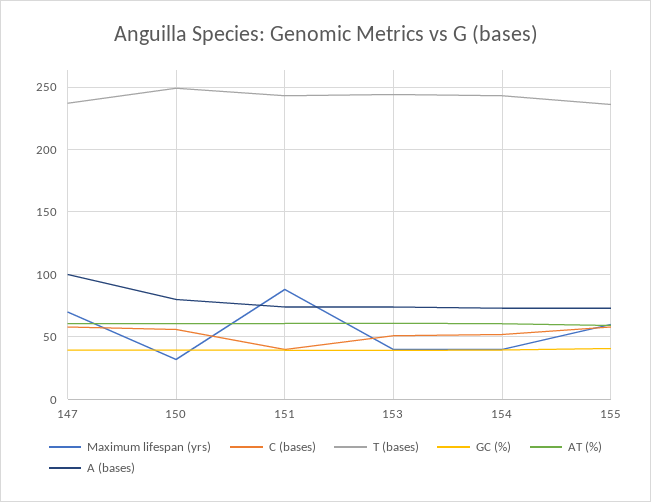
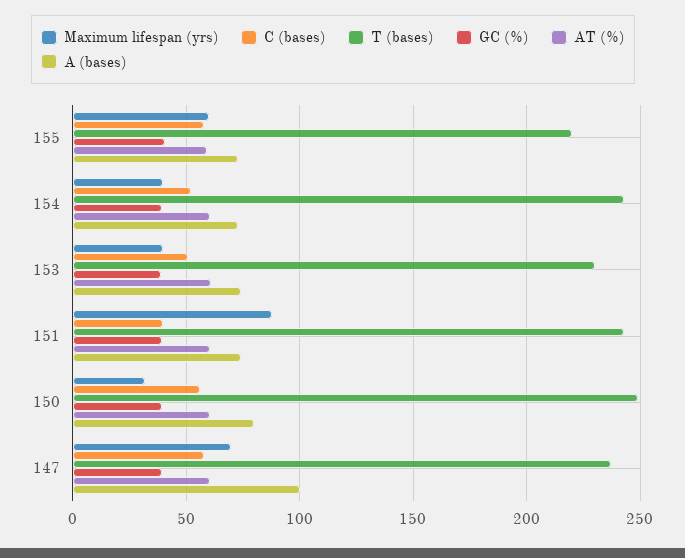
  {
    "Maximum lifespan (yrs)": {
      "147": 70,
      "150": 30,
      "151": 90,
      "153": 40,
      "154": 40,
      "155": 60
    },
    "C (bases)": {
      "147": 60,
      "150": 55,
      "151": 40,
      "153": 50,
      "154": 50,
      "155": 60
    },
    "T (bases)": {
      "147": 235,
      "150": 250,
      "151": 245,
-     "153": 245,
+     "153": 230,
      "154": 245,
-     "155": 235
+     "155": 220
    },
    "GC (%)": {
      "147": 40,
      "150": 40,
      "151": 40,
      "153": 40,
      "154": 40,
      "155": 40
    },
    "AT (%)": {
      "147": 60,
      "150": 60,
      "151": 60,
      "153": 60,
      "154": 60,
      "155": 60
    },
    "A (bases)": {
      "147": 100,
      "150": 80,
      "151": 75,
      "153": 75,
      "154": 75,
      "155": 75
    }
  }

